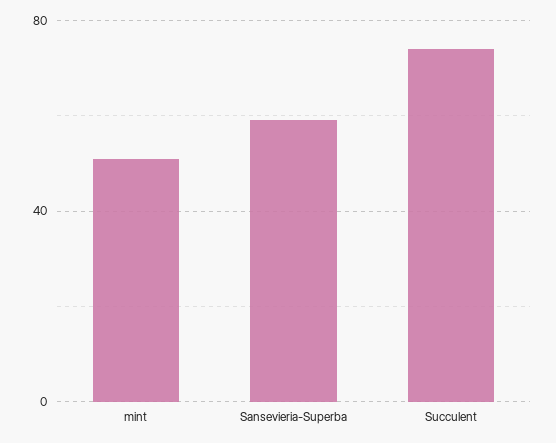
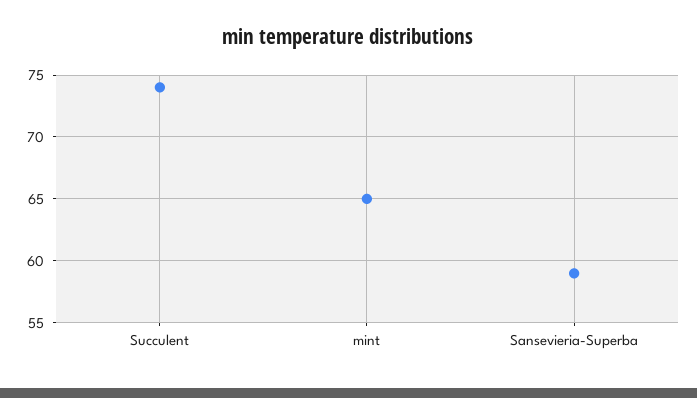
  {
-   "mint": 50,
+   "mint": 65,
    "Sansevieria-Superba": 59,
    "Succulent": 74
  }

